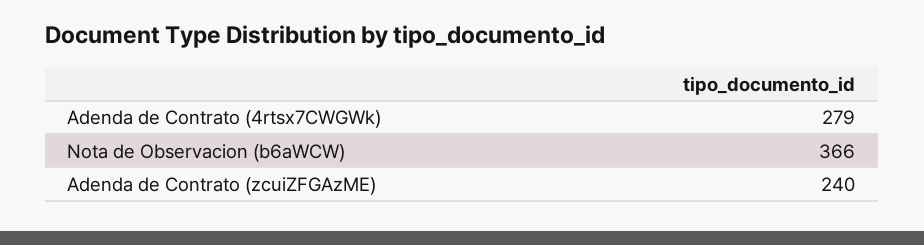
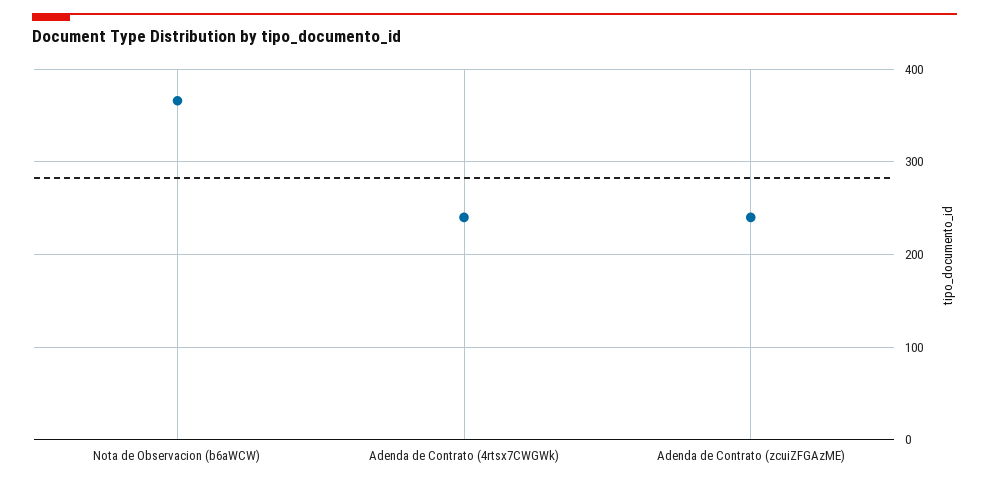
  {
-   "Adenda de Contrato (4rtsx7CWGWk)": 279,
+   "Adenda de Contrato (4rtsx7CWGWk)": 240,
    "Nota de Observacion (b6aWCW)": 366,
    "Adenda de Contrato (zcuiZFGAzME)": 240
  }

